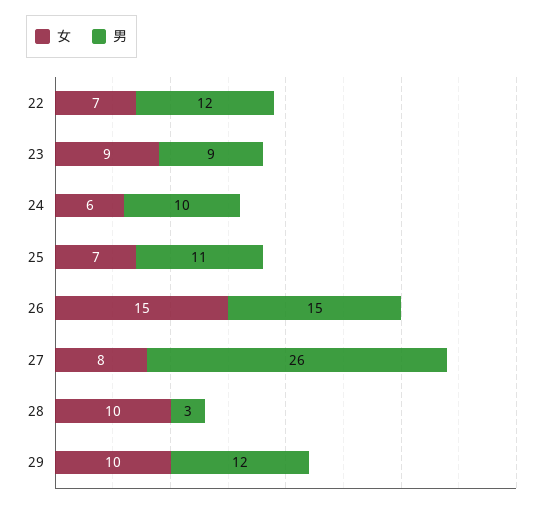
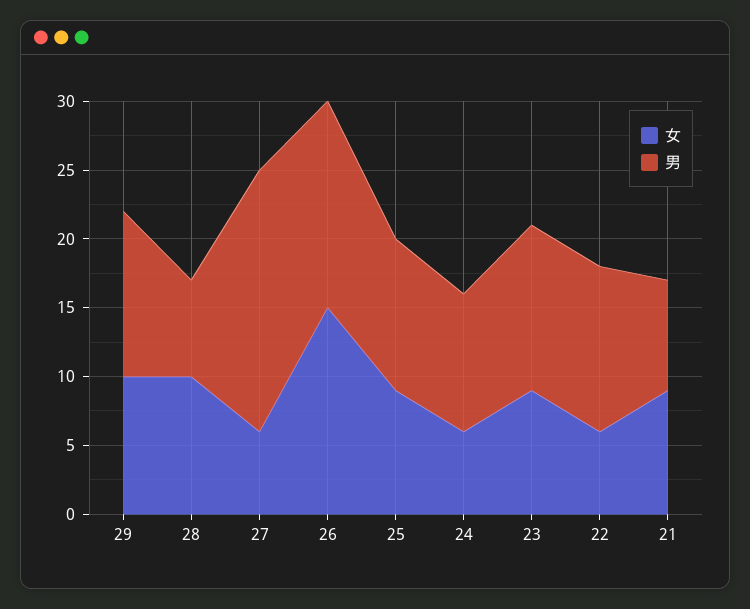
  {
    "女": {
-     "22": 7,
+     "22": 6,
      "23": 9,
      "24": 6,
-     "25": 7,
+     "25": 9,
      "26": 15,
-     "27": 8,
+     "27": 6,
      "28": 10,
-     "29": 10
+     "29": 10,
+     "21": 9
    },
    "男": {
      "22": 12,
-     "23": 9,
+     "23": 12,
      "24": 10,
      "25": 11,
      "26": 15,
-     "27": 26,
+     "27": 19,
-     "28": 3,
+     "28": 7,
-     "29": 12
+     "29": 12,
+     "21": 8
    }
  }

